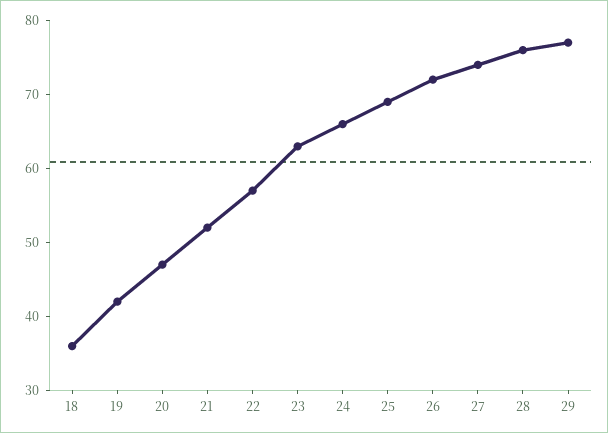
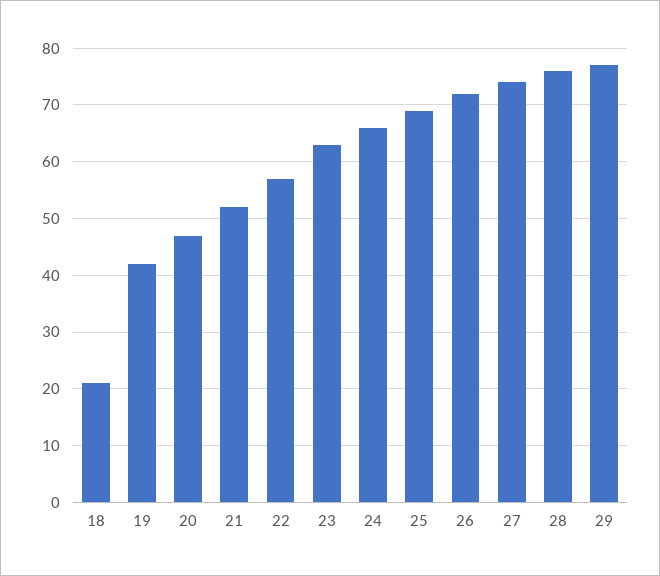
  {
-   "18": 35,
+   "18": 20,
    "19": 40,
    "20": 45,
    "21": 50,
    "22": 55,
    "23": 65,
    "24": 65,
    "25": 70,
    "26": 70,
    "27": 75,
    "28": 75,
    "29": 75
  }

